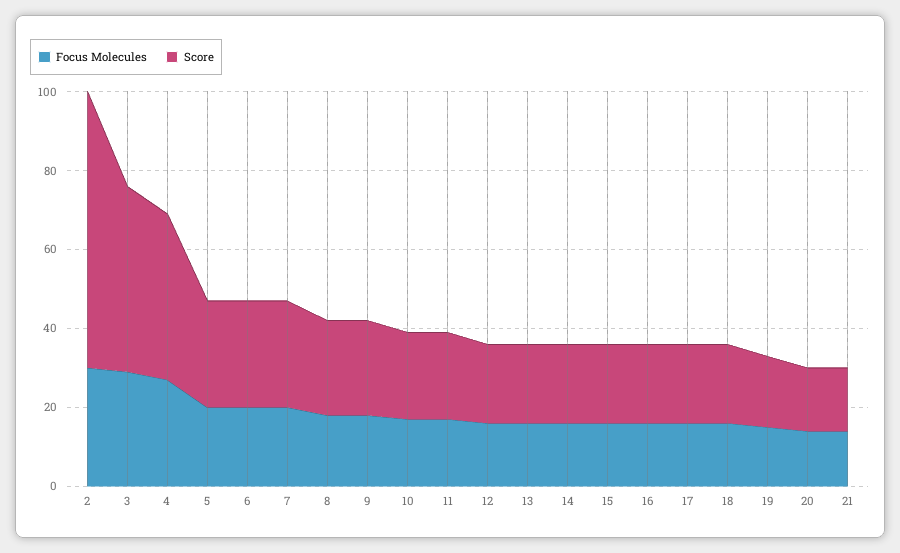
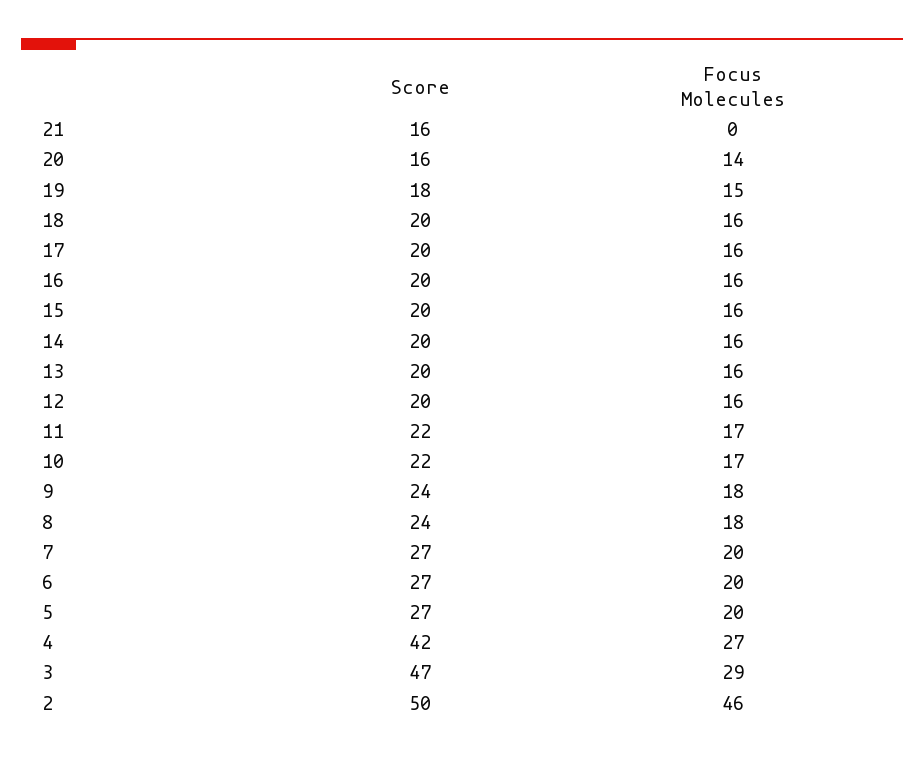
  {
    "Focus Molecules": {
-     "2": 30,
+     "2": 46,
      "3": 29,
      "4": 27,
      "5": 20,
      "6": 20,
      "7": 20,
      "8": 18,
      "9": 18,
      "10": 17,
      "11": 17,
      "12": 16,
      "13": 16,
      "14": 16,
      "15": 16,
      "16": 16,
      "17": 16,
      "18": 16,
      "19": 15,
      "20": 14,
-     "21": 15
+     "21": 0
    },
    "Score": {
-     "2": 70,
+     "2": 50,
      "3": 47,
      "4": 42,
      "5": 27,
      "6": 27,
      "7": 27,
      "8": 24,
      "9": 24,
      "10": 22,
      "11": 22,
      "12": 20,
      "13": 20,
      "14": 20,
      "15": 20,
      "16": 20,
      "17": 20,
      "18": 20,
      "19": 18,
      "20": 16,
      "21": 16
    }
  }

